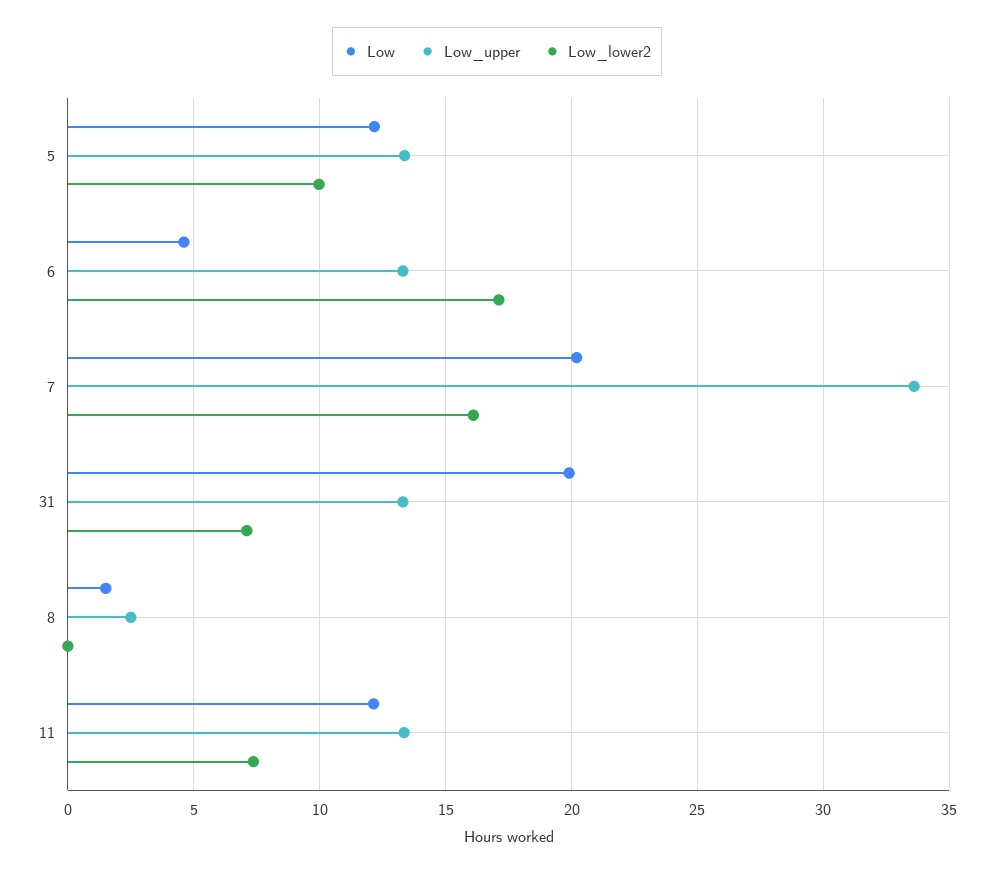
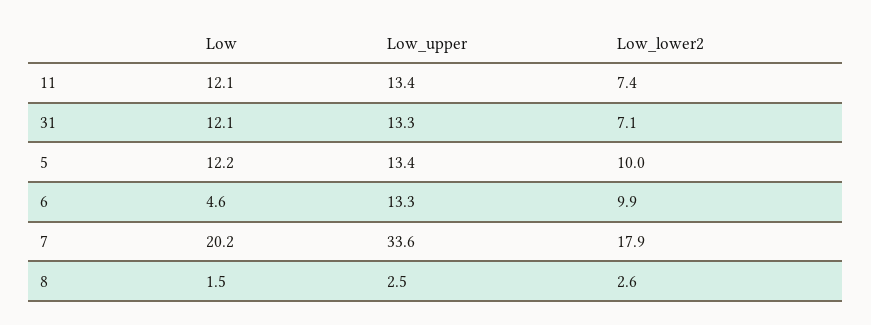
  {
    "Low": {
      "5": 12.2,
      "6": 4.6,
      "7": 20.2,
-     "31": 20,
+     "31": 12.1,
      "8": 1.5,
      "11": 12.1
    },
    "Low_upper": {
      "5": 13.4,
      "6": 13.3,
      "7": 33.6,
      "31": 13.3,
      "8": 2.5,
      "11": 13.4
    },
    "Low_lower2": {
      "5": 10,
-     "6": 17,
+     "6": 9.9,
-     "7": 16,
+     "7": 17.9,
      "31": 7.1,
-     "8": 0,
+     "8": 2.6,
      "11": 7.4
    }
  }

